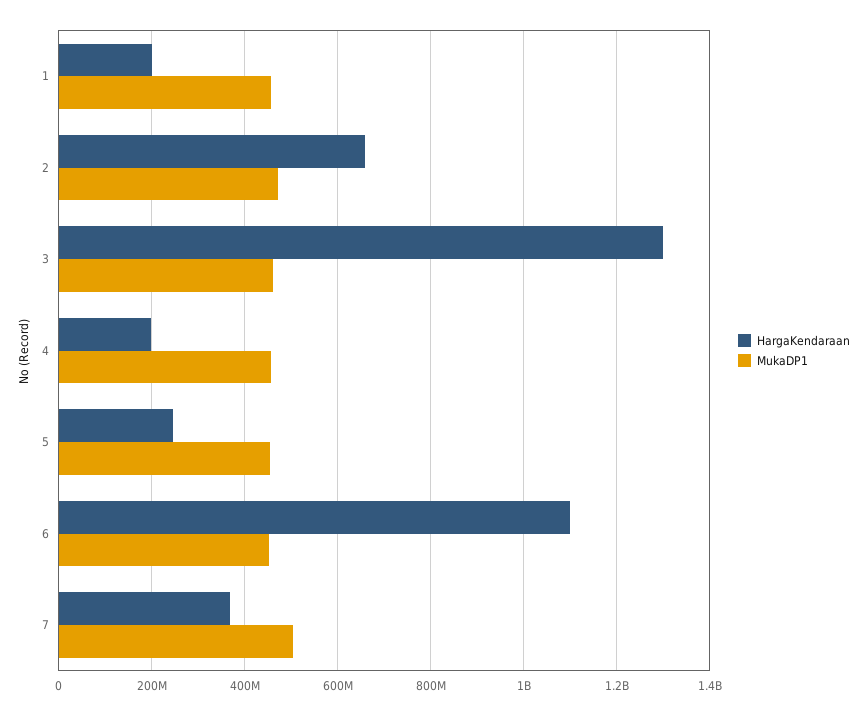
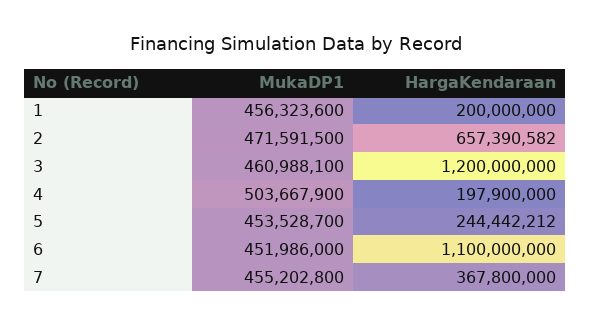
  {
    "HargaKendaraan": {
      "1": 200000000,
      "2": 657390582,
-     "3": 1300000000,
+     "3": 1200000000,
      "4": 197900000,
      "5": 244442212,
      "6": 1100000000,
      "7": 367800000
    },
    "MukaDP1": {
      "1": 456323600,
      "2": 471591500,
      "3": 460988100,
-     "4": 460000000,
+     "4": 503667900,
      "5": 453528700,
      "6": 451986000,
-     "7": 500000000
+     "7": 455202800
    }
  }

